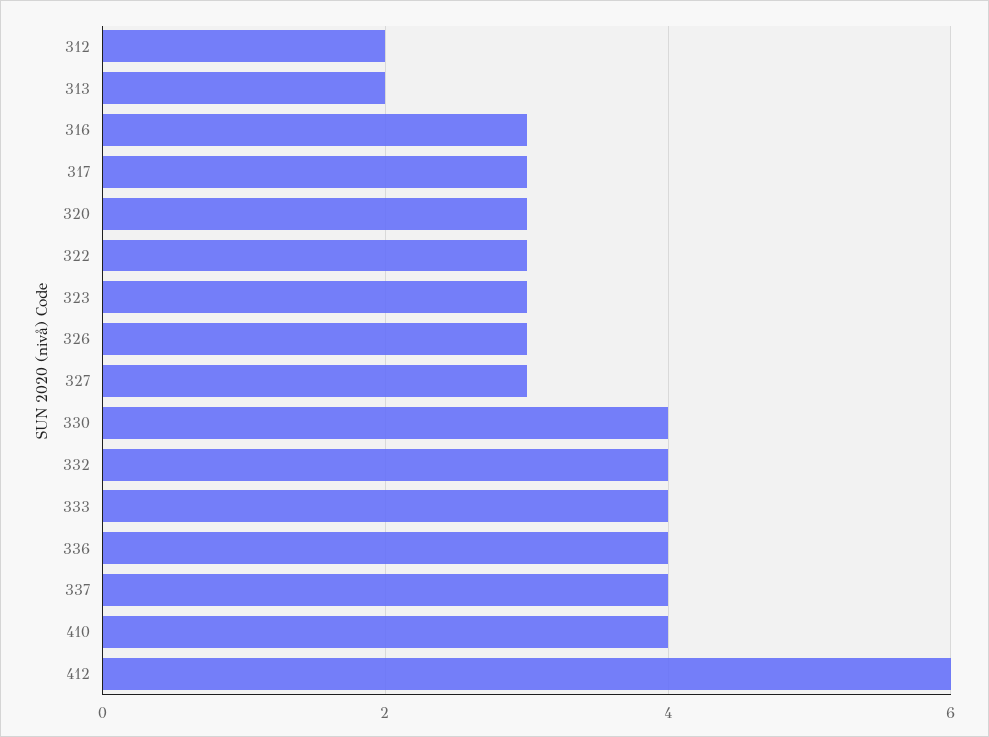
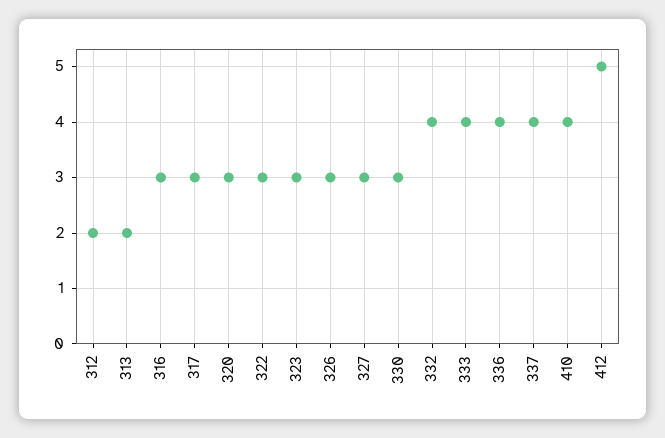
  {
    "312": 2,
    "313": 2,
    "316": 3,
    "317": 3,
    "320": 3,
    "322": 3,
    "323": 3,
    "326": 3,
    "327": 3,
-   "330": 4,
+   "330": 3,
    "332": 4,
    "333": 4,
    "336": 4,
    "337": 4,
    "410": 4,
-   "412": 6
+   "412": 5
  }

